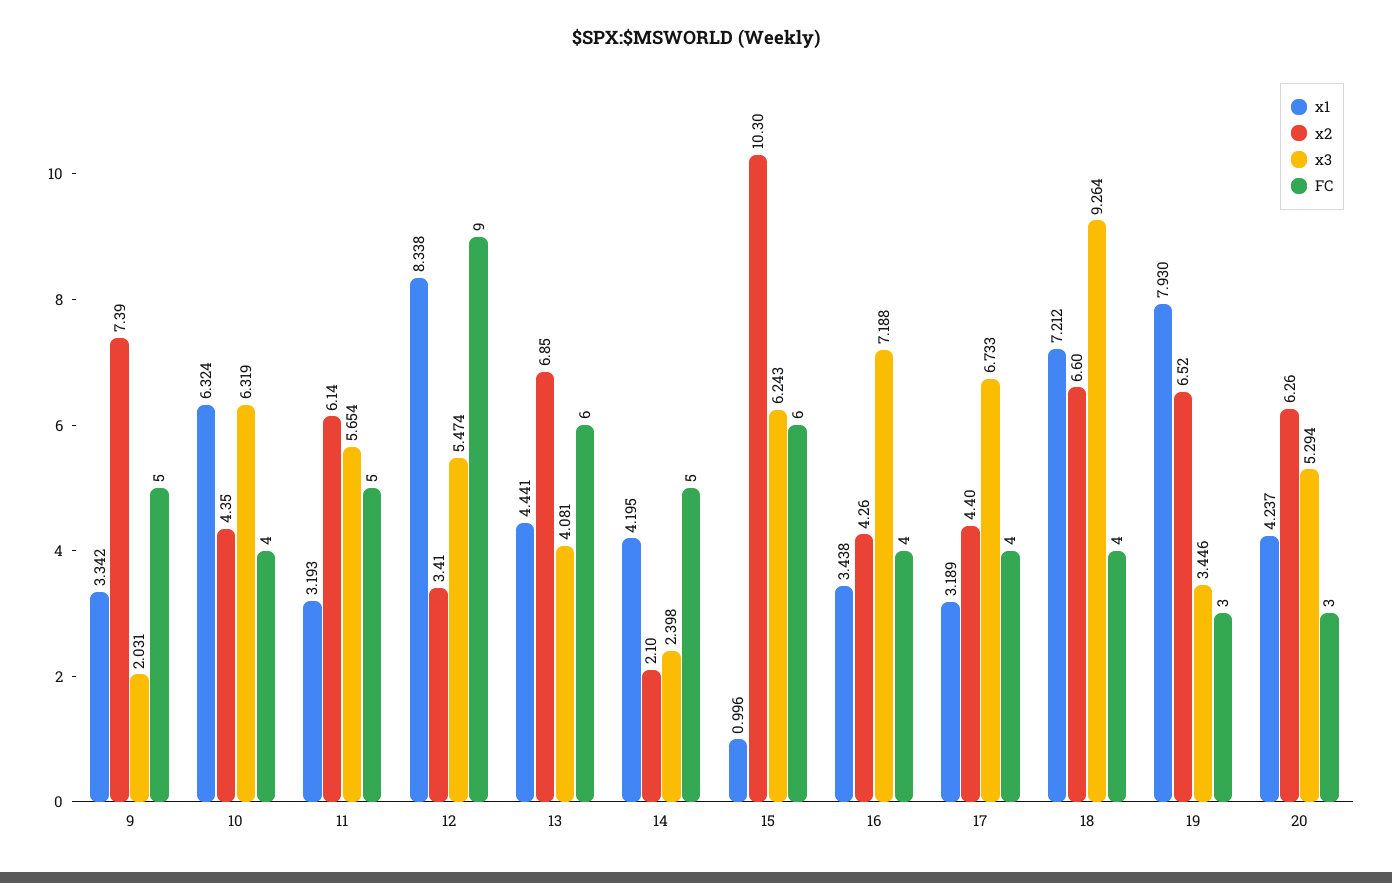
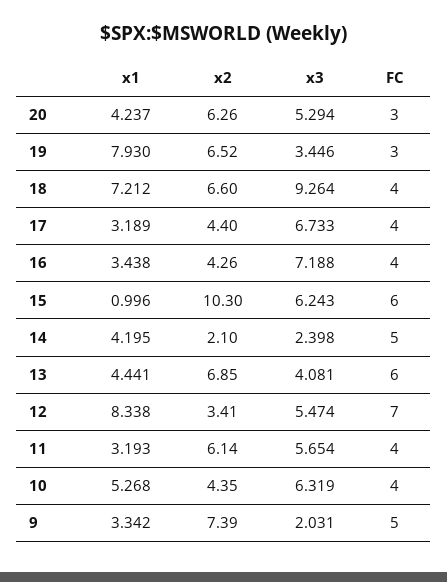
  {
    "x1": {
      "9": 3.342,
-     "10": 6.324,
+     "10": 5.268,
      "11": 3.193,
      "12": 8.338,
      "13": 4.441,
      "14": 4.195,
      "15": 0.996,
      "16": 3.438,
      "17": 3.189,
      "18": 7.212,
      "19": 7.93,
      "20": 4.237
    },
    "x2": {
      "9": 7.39,
      "10": 4.35,
      "11": 6.14,
      "12": 3.41,
      "13": 6.85,
      "14": 2.1,
      "15": 10.3,
      "16": 4.26,
      "17": 4.4,
      "18": 6.6,
      "19": 6.52,
      "20": 6.26
    },
    "x3": {
      "9": 2.031,
      "10": 6.319,
      "11": 5.654,
      "12": 5.474,
      "13": 4.081,
      "14": 2.398,
      "15": 6.243,
      "16": 7.188,
      "17": 6.733,
      "18": 9.264,
      "19": 3.446,
      "20": 5.294
    },
    "FC": {
      "9": 5,
      "10": 4,
-     "11": 5,
+     "11": 4,
-     "12": 9,
+     "12": 7,
      "13": 6,
      "14": 5,
      "15": 6,
      "16": 4,
      "17": 4,
      "18": 4,
      "19": 3,
      "20": 3
    }
  }

